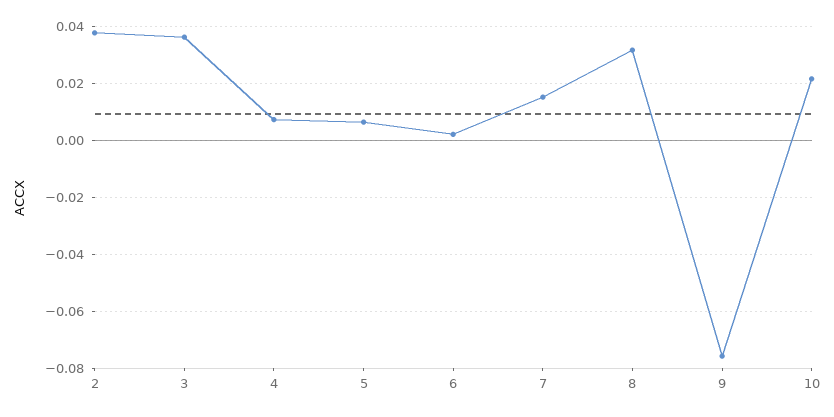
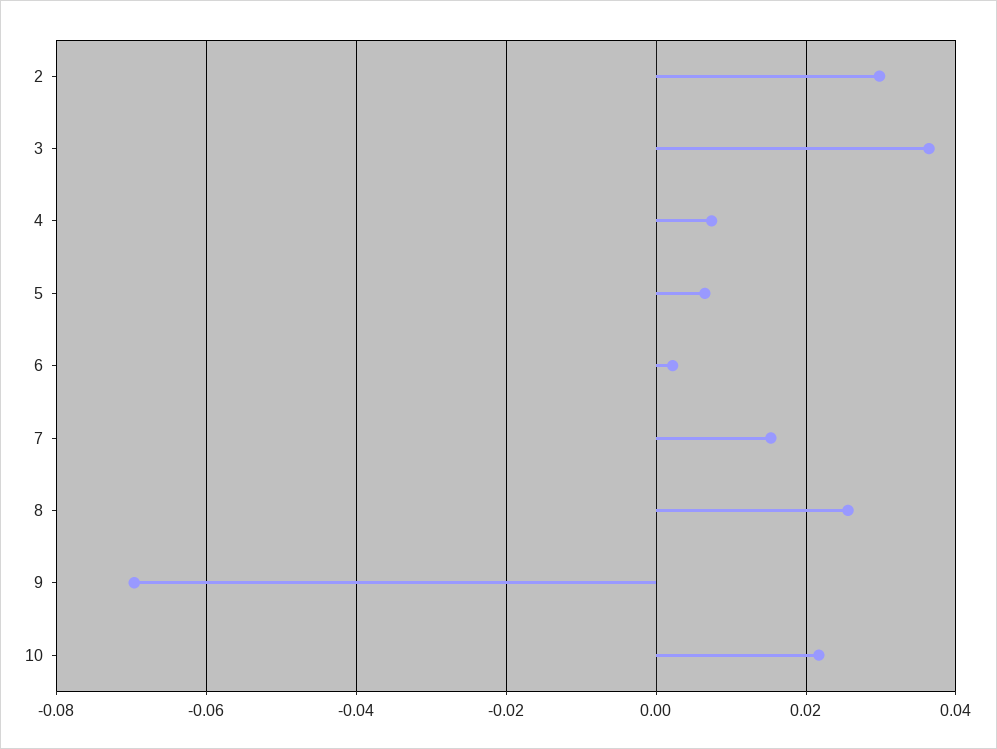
  {
-   "2": 0.0375,
+   "2": 0.03,
    "3": 0.036,
    "4": 0.008,
    "5": 0.006,
    "6": 0.002,
    "7": 0.016,
-   "8": 0.0325,
+   "8": 0.026,
-   "9": -0.075,
+   "9": -0.07,
    "10": 0.022
  }

